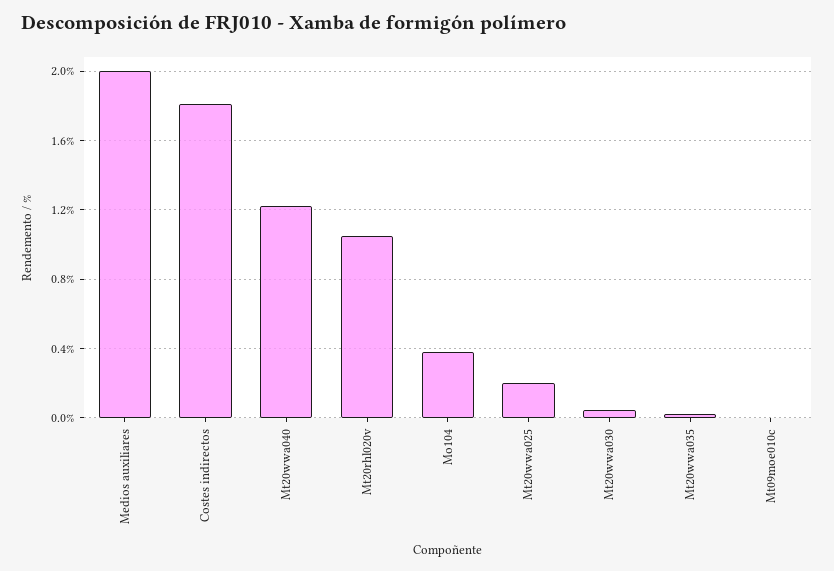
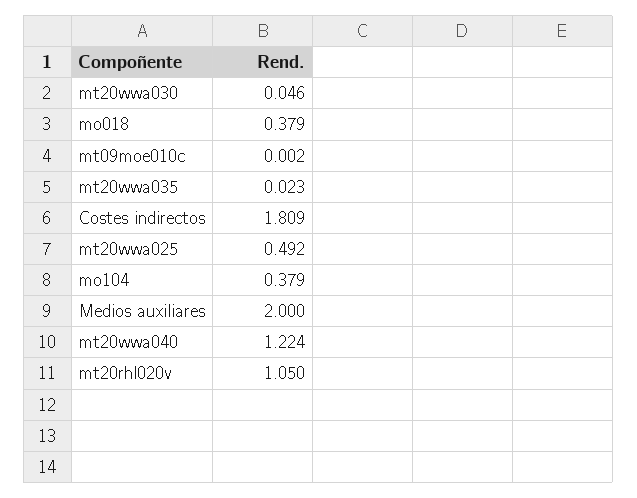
  {
    "Medios auxiliares": 2,
    "Costes indirectos": 1.809,
    "Mt20wwa040": 1.224,
    "Mt20rhl020v": 1.05,
    "Mo104": 0.379,
-   "Mt20wwa025": 0.2,
+   "Mt20wwa025": 0.492,
    "Mt20wwa030": 0.046,
    "Mt20wwa035": 0.023,
-   "Mt09moe010c": 0.002
+   "Mt09moe010c": 0.002,
+   "mo018": 0.379
  }

